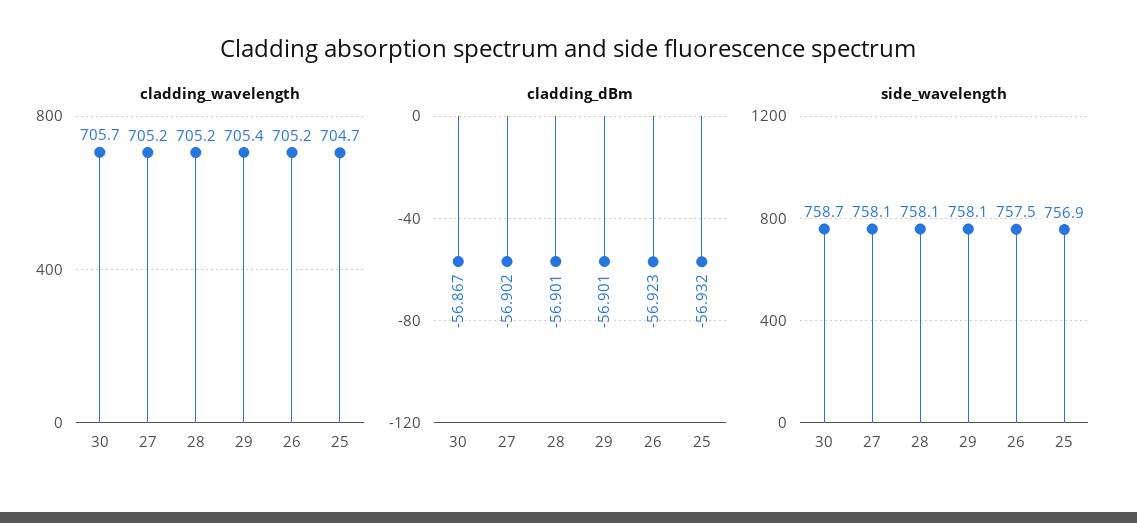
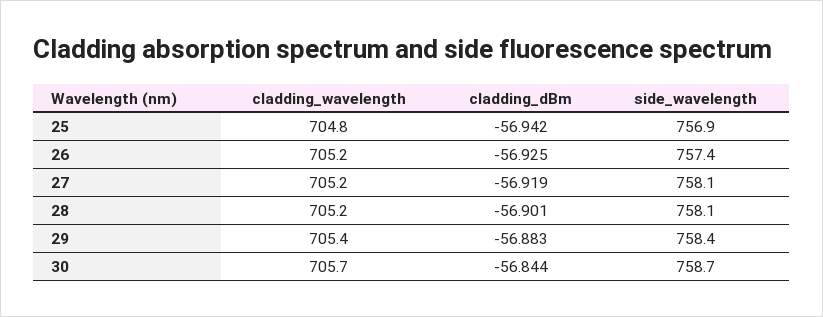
  {
    "cladding_wavelength": {
      "30": 705.7,
      "27": 705.2,
      "28": 705.2,
      "29": 705.4,
      "26": 705.2,
-     "25": 704.7
+     "25": 704.8
    },
    "cladding_dBm": {
-     "30": -56.867,
+     "30": -56.844,
-     "27": -56.902,
+     "27": -56.919,
      "28": -56.901,
-     "29": -56.901,
+     "29": -56.883,
-     "26": -56.923,
+     "26": -56.925,
-     "25": -56.932
+     "25": -56.942
    },
    "side_wavelength": {
      "30": 758.7,
      "27": 758.1,
      "28": 758.1,
-     "29": 758.1,
+     "29": 758.4,
-     "26": 757.5,
+     "26": 757.4,
      "25": 756.9
    }
  }

